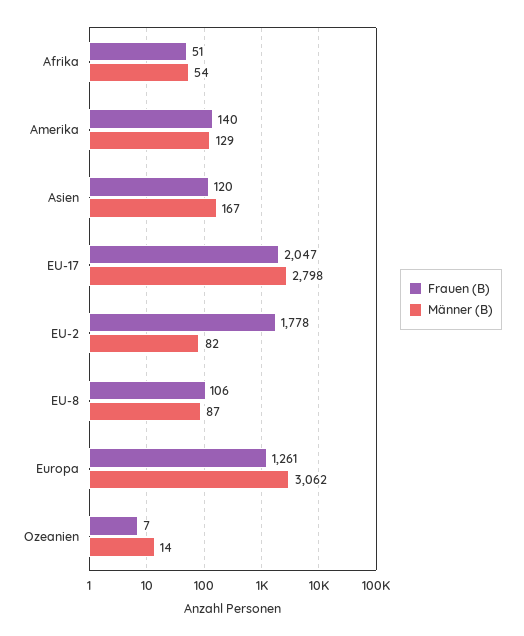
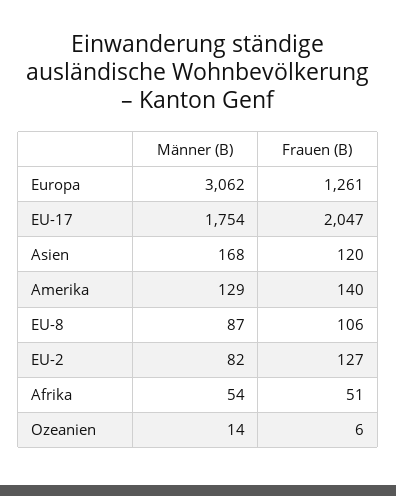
  {
    "Frauen (B)": {
      "Afrika": 51,
      "Amerika": 140,
      "Asien": 120,
      "EU-17": 2047,
-     "EU-2": 1778,
+     "EU-2": 127,
      "EU-8": 106,
      "Europa": 1261,
-     "Ozeanien": 7
+     "Ozeanien": 6
    },
    "Männer (B)": {
      "Afrika": 54,
      "Amerika": 129,
-     "Asien": 167,
+     "Asien": 168,
-     "EU-17": 2798,
+     "EU-17": 1754,
      "EU-2": 82,
      "EU-8": 87,
      "Europa": 3062,
      "Ozeanien": 14
    }
  }

